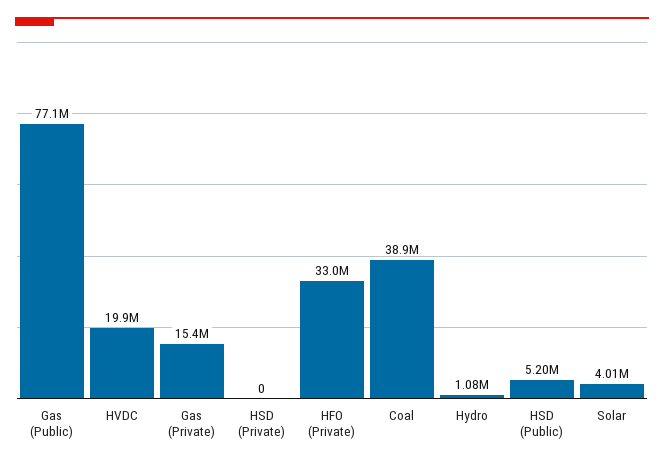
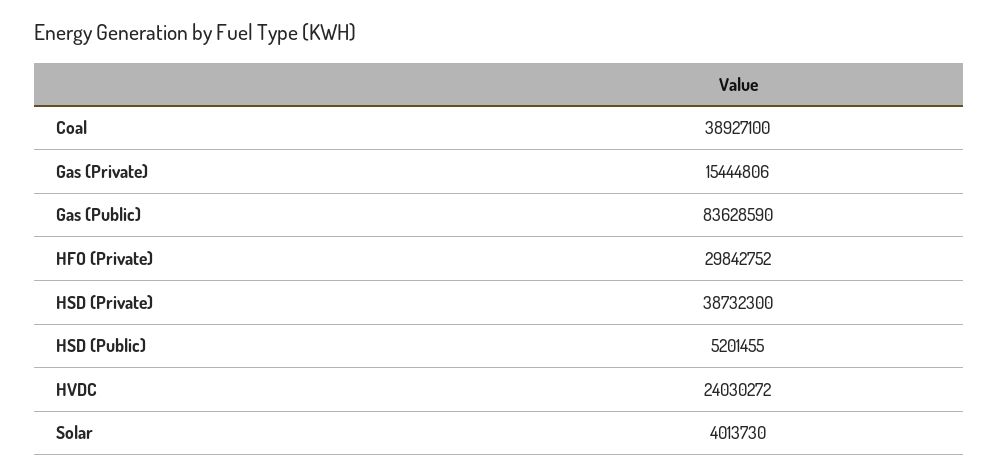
  {
-   "Gas (Public)": 77100000,
+   "Gas (Public)": 83628590,
-   "HVDC": 19900000,
+   "HVDC": 24030272,
    "Gas (Private)": 15444806,
-   "HSD (Private)": 0,
+   "HSD (Private)": 38732300,
-   "HFO (Private)": 33000000,
+   "HFO (Private)": 29842752,
    "Coal": 38927100,
-   "Hydro": 1080000,
    "HSD (Public)": 5201455,
    "Solar": 4013730
  }

